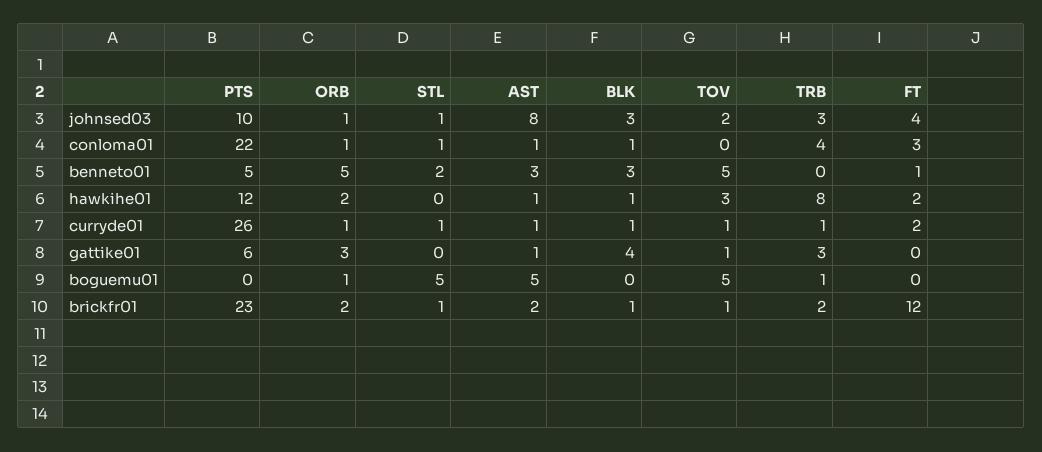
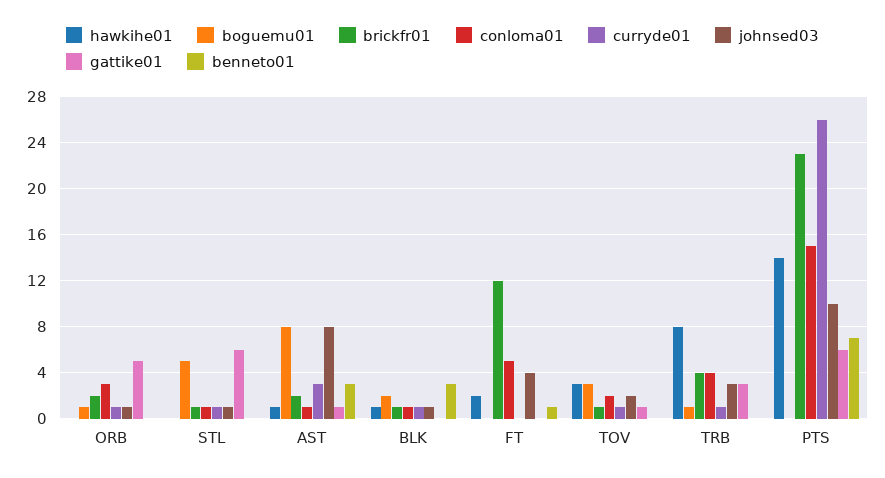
  {
    "johnsed03": {
      "PTS": 10,
      "ORB": 1,
      "STL": 1,
      "AST": 8,
-     "BLK": 3,
+     "BLK": 1,
      "TOV": 2,
      "TRB": 3,
      "FT": 4
    },
    "conloma01": {
-     "PTS": 22,
+     "PTS": 15,
-     "ORB": 1,
+     "ORB": 3,
      "STL": 1,
      "AST": 1,
      "BLK": 1,
-     "TOV": 0,
+     "TOV": 2,
      "TRB": 4,
-     "FT": 3
+     "FT": 5
    },
    "benneto01": {
-     "PTS": 5,
+     "PTS": 7,
-     "ORB": 5,
+     "ORB": 0,
-     "STL": 2,
+     "STL": 0,
      "AST": 3,
      "BLK": 3,
-     "TOV": 5,
+     "TOV": 0,
      "TRB": 0,
      "FT": 1
    },
    "hawkihe01": {
-     "PTS": 12,
+     "PTS": 14,
-     "ORB": 2,
+     "ORB": 0,
      "STL": 0,
      "AST": 1,
      "BLK": 1,
      "TOV": 3,
      "TRB": 8,
      "FT": 2
    },
    "curryde01": {
      "PTS": 26,
      "ORB": 1,
      "STL": 1,
-     "AST": 1,
+     "AST": 3,
      "BLK": 1,
      "TOV": 1,
      "TRB": 1,
-     "FT": 2
+     "FT": 0
    },
    "gattike01": {
      "PTS": 6,
-     "ORB": 3,
+     "ORB": 5,
-     "STL": 0,
+     "STL": 6,
      "AST": 1,
-     "BLK": 4,
+     "BLK": 0,
      "TOV": 1,
      "TRB": 3,
      "FT": 0
    },
    "boguemu01": {
      "PTS": 0,
      "ORB": 1,
      "STL": 5,
-     "AST": 5,
+     "AST": 8,
-     "BLK": 0,
+     "BLK": 2,
-     "TOV": 5,
+     "TOV": 3,
      "TRB": 1,
      "FT": 0
    },
    "brickfr01": {
      "PTS": 23,
      "ORB": 2,
      "STL": 1,
      "AST": 2,
      "BLK": 1,
      "TOV": 1,
-     "TRB": 2,
+     "TRB": 4,
      "FT": 12
    }
  }

